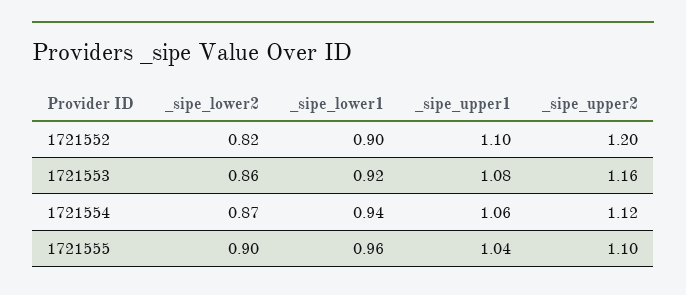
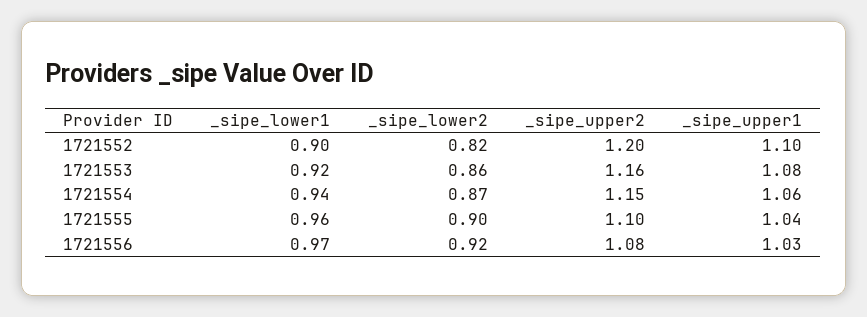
  {
    "_sipe_lower2": {
      "1721552": 0.82,
      "1721553": 0.86,
      "1721554": 0.87,
-     "1721555": 0.9
+     "1721555": 0.9,
+     "1721556": 0.92
    },
    "_sipe_lower1": {
      "1721552": 0.9,
      "1721553": 0.92,
      "1721554": 0.94,
-     "1721555": 0.96
+     "1721555": 0.96,
+     "1721556": 0.97
    },
    "_sipe_upper1": {
      "1721552": 1.1,
      "1721553": 1.08,
      "1721554": 1.06,
-     "1721555": 1.04
+     "1721555": 1.04,
+     "1721556": 1.03
    },
    "_sipe_upper2": {
      "1721552": 1.2,
      "1721553": 1.16,
-     "1721554": 1.12,
+     "1721554": 1.15,
-     "1721555": 1.1
+     "1721555": 1.1,
+     "1721556": 1.08
    }
  }

